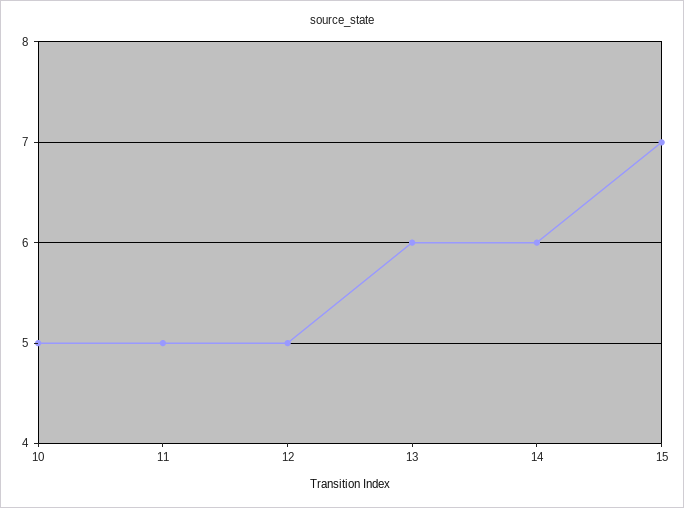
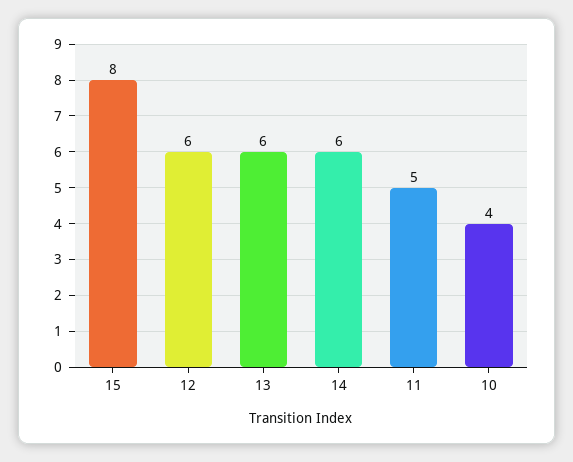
  {
-   "10": 5,
+   "10": 4,
    "11": 5,
-   "12": 5,
+   "12": 6,
    "13": 6,
    "14": 6,
-   "15": 7
+   "15": 8
  }

